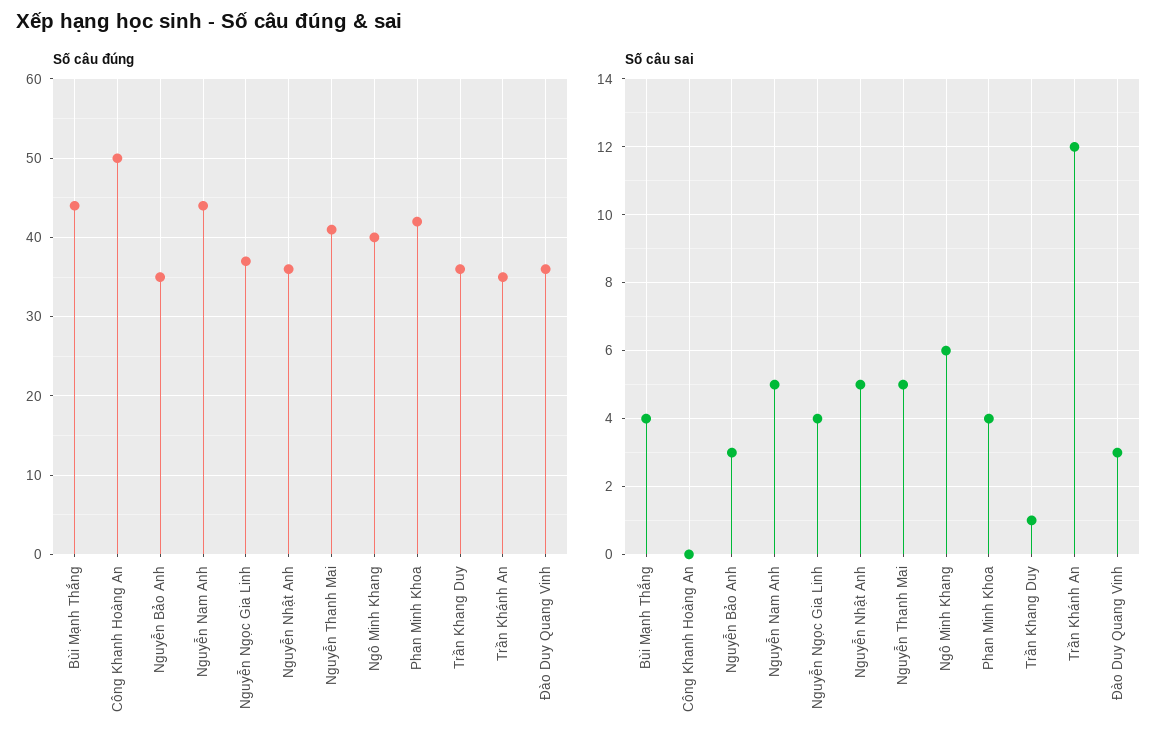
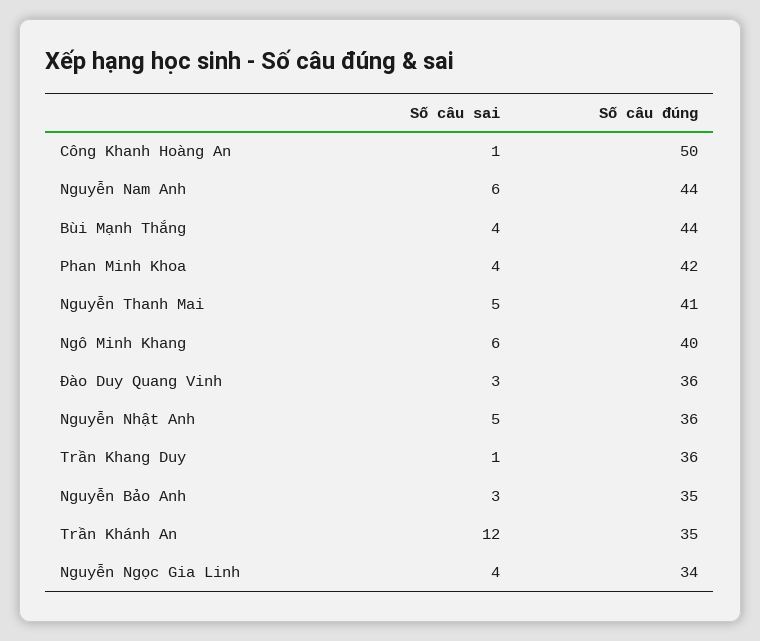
  {
    "Số câu đúng": {
      "Bùi Mạnh Thắng": 44,
      "Công Khanh Hoàng An": 50,
      "Nguyễn Bảo Anh": 35,
      "Nguyễn Nam Anh": 44,
-     "Nguyễn Ngọc Gia Linh": 37,
+     "Nguyễn Ngọc Gia Linh": 34,
      "Nguyễn Nhật Anh": 36,
      "Nguyễn Thanh Mai": 41,
      "Ngô Minh Khang": 40,
      "Phan Minh Khoa": 42,
      "Trần Khang Duy": 36,
      "Trần Khánh An": 35,
      "Đào Duy Quang Vinh": 36
    },
    "Số câu sai": {
      "Bùi Mạnh Thắng": 4,
-     "Công Khanh Hoàng An": 0,
+     "Công Khanh Hoàng An": 1,
      "Nguyễn Bảo Anh": 3,
-     "Nguyễn Nam Anh": 5,
+     "Nguyễn Nam Anh": 6,
      "Nguyễn Ngọc Gia Linh": 4,
      "Nguyễn Nhật Anh": 5,
      "Nguyễn Thanh Mai": 5,
      "Ngô Minh Khang": 6,
      "Phan Minh Khoa": 4,
      "Trần Khang Duy": 1,
      "Trần Khánh An": 12,
      "Đào Duy Quang Vinh": 3
    }
  }

